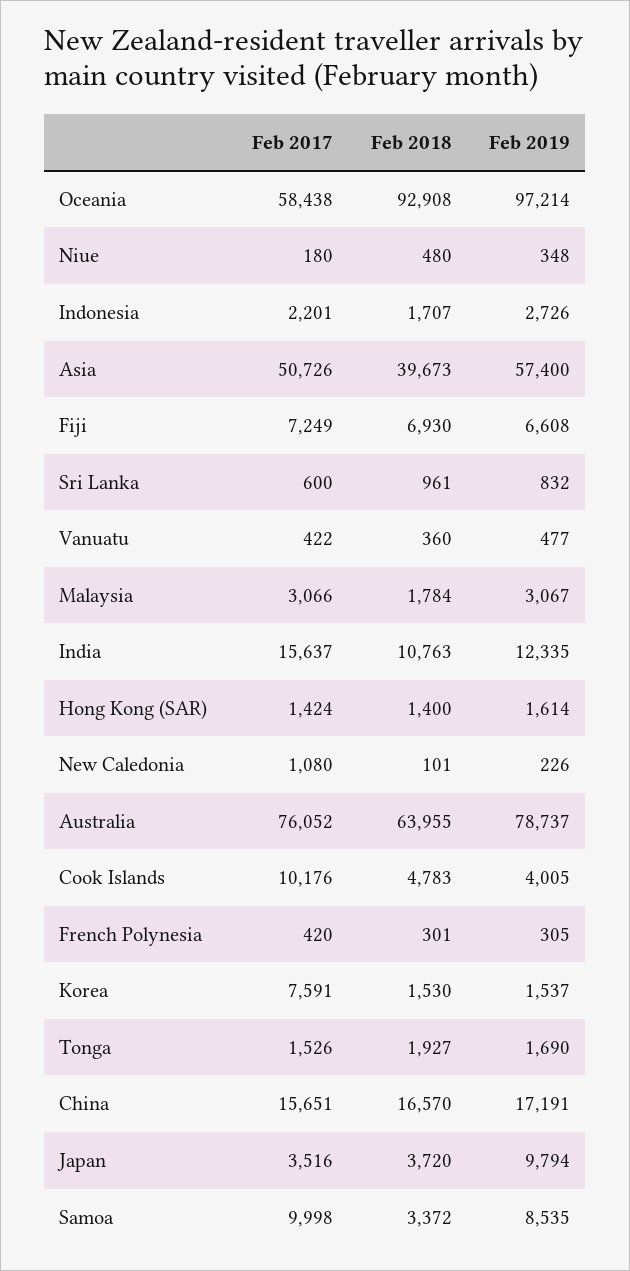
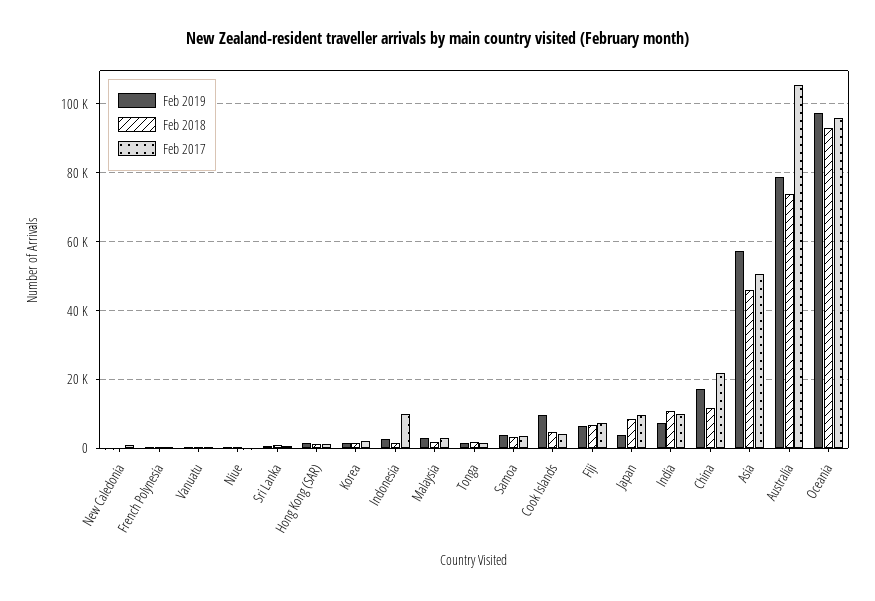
  {
    "Feb 2017": {
-     "Oceania": 58438,
+     "Oceania": 96000,
      "Niue": 180,
-     "Indonesia": 2201,
+     "Indonesia": 10000,
      "Asia": 50726,
      "Fiji": 7249,
      "Sri Lanka": 600,
      "Vanuatu": 422,
      "Malaysia": 3066,
-     "India": 15637,
+     "India": 10000,
      "Hong Kong (SAR)": 1424,
      "New Caledonia": 1080,
-     "Australia": 76052,
+     "Australia": 106000,
-     "Cook Islands": 10176,
+     "Cook Islands": 4000,
      "French Polynesia": 420,
-     "Korea": 7591,
+     "Korea": 2000,
      "Tonga": 1526,
-     "China": 15651,
+     "China": 22000,
-     "Japan": 3516,
+     "Japan": 10000,
-     "Samoa": 9998
+     "Samoa": 4000
    },
    "Feb 2018": {
      "Oceania": 92908,
      "Niue": 480,
      "Indonesia": 1707,
-     "Asia": 39673,
+     "Asia": 46000,
      "Fiji": 6930,
      "Sri Lanka": 961,
      "Vanuatu": 360,
      "Malaysia": 1784,
      "India": 10763,
      "Hong Kong (SAR)": 1400,
      "New Caledonia": 101,
-     "Australia": 63955,
+     "Australia": 74000,
      "Cook Islands": 4783,
      "French Polynesia": 301,
      "Korea": 1530,
      "Tonga": 1927,
-     "China": 16570,
+     "China": 12000,
-     "Japan": 3720,
+     "Japan": 8000,
      "Samoa": 3372
    },
    "Feb 2019": {
      "Oceania": 97214,
      "Niue": 348,
      "Indonesia": 2726,
      "Asia": 57400,
      "Fiji": 6608,
      "Sri Lanka": 832,
      "Vanuatu": 477,
      "Malaysia": 3067,
-     "India": 12335,
+     "India": 8000,
      "Hong Kong (SAR)": 1614,
      "New Caledonia": 226,
      "Australia": 78737,
-     "Cook Islands": 4005,
+     "Cook Islands": 10000,
      "French Polynesia": 305,
      "Korea": 1537,
      "Tonga": 1690,
      "China": 17191,
-     "Japan": 9794,
+     "Japan": 4000,
-     "Samoa": 8535
+     "Samoa": 4000
    }
  }

